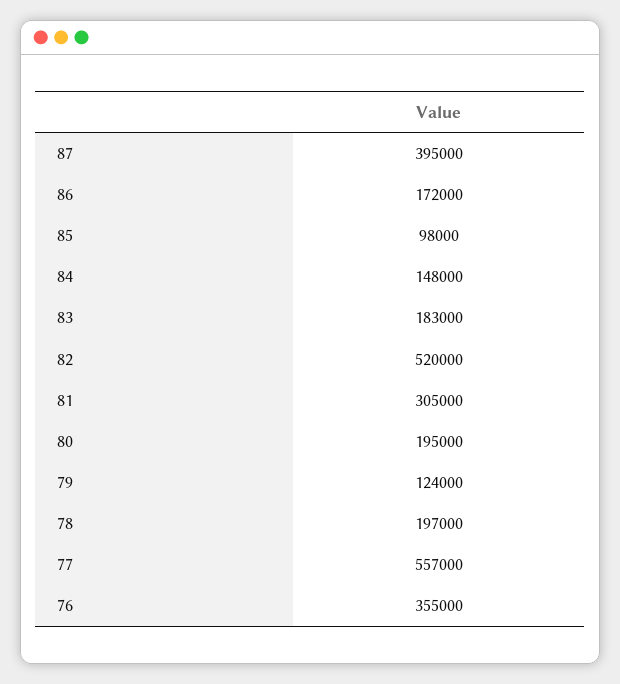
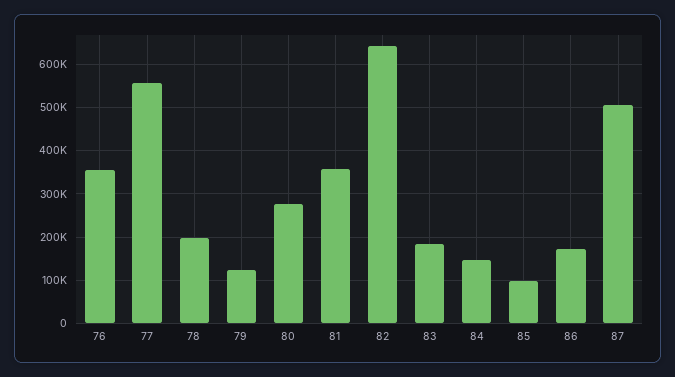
  {
-   "87": 395000,
+   "87": 500000,
    "86": 172000,
    "85": 98000,
    "84": 148000,
    "83": 183000,
-   "82": 520000,
+   "82": 640000,
-   "81": 305000,
+   "81": 360000,
-   "80": 195000,
+   "80": 280000,
    "79": 124000,
    "78": 197000,
    "77": 557000,
    "76": 355000
  }

